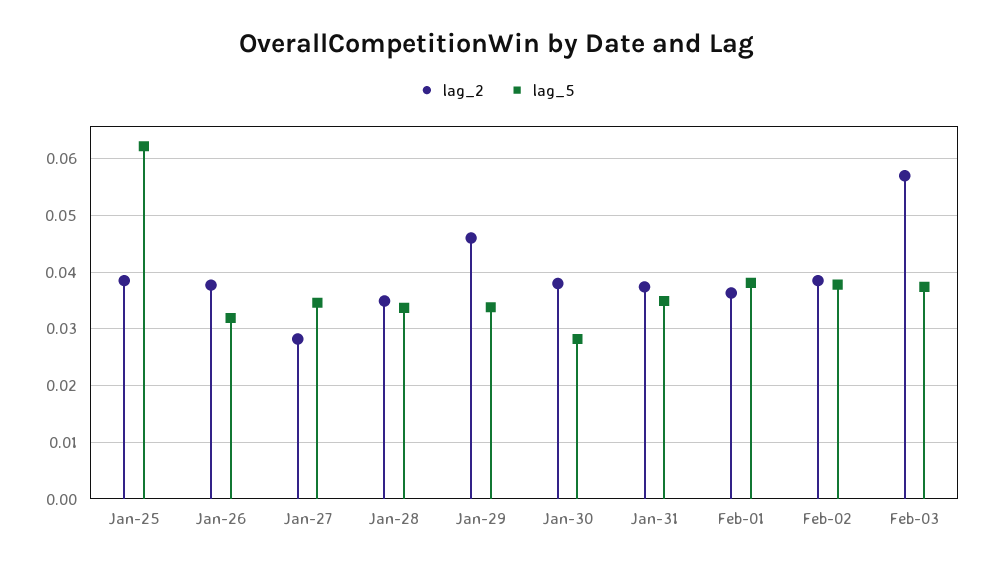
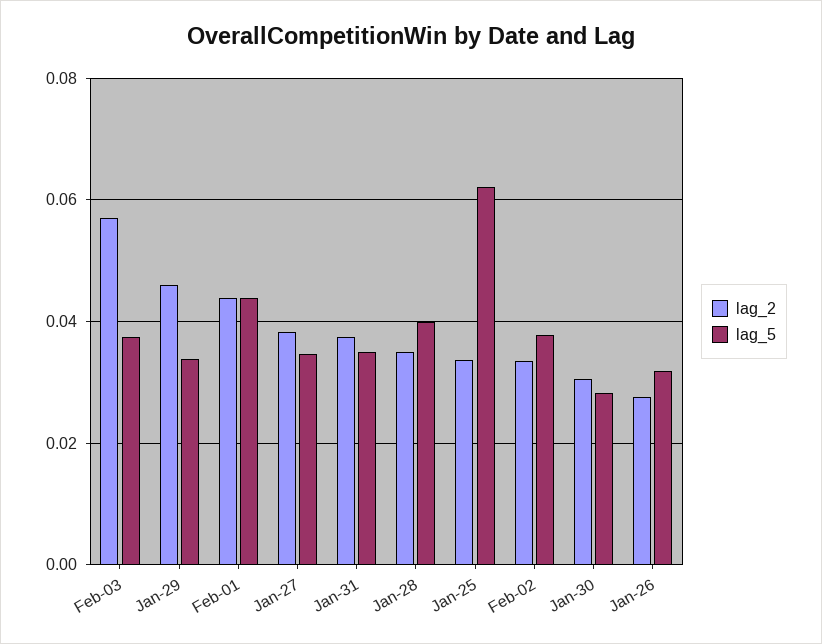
  {
    "lag_2": {
-     "Jan-25": 0.038,
+     "Jan-25": 0.034,
-     "Jan-26": 0.038,
+     "Jan-26": 0.028,
-     "Jan-27": 0.028,
+     "Jan-27": 0.038,
      "Jan-28": 0.034,
      "Jan-29": 0.046,
-     "Jan-30": 0.038,
+     "Jan-30": 0.03,
      "Jan-31": 0.038,
-     "Feb-01": 0.036,
+     "Feb-01": 0.044,
-     "Feb-02": 0.038,
+     "Feb-02": 0.034,
      "Feb-03": 0.058
    },
    "lag_5": {
      "Jan-25": 0.062,
      "Jan-26": 0.032,
      "Jan-27": 0.034,
-     "Jan-28": 0.034,
+     "Jan-28": 0.04,
      "Jan-29": 0.034,
      "Jan-30": 0.028,
      "Jan-31": 0.034,
-     "Feb-01": 0.038,
+     "Feb-01": 0.044,
      "Feb-02": 0.038,
      "Feb-03": 0.038
    }
  }

